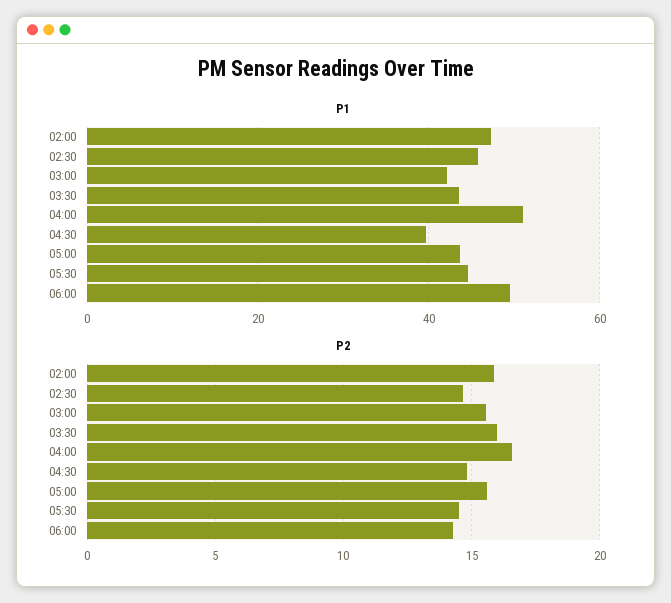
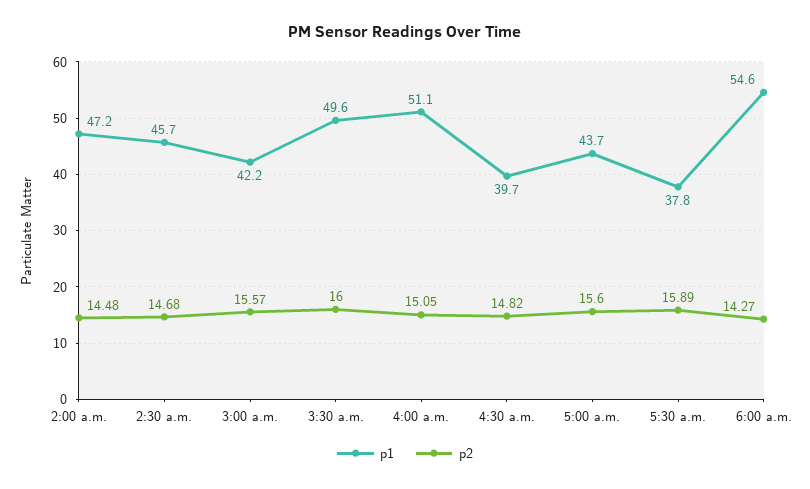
  {
    "P1": {
      "02:00": 47.2,
      "02:30": 45.7,
      "03:00": 42.2,
-     "03:30": 44,
+     "03:30": 49.6,
      "04:00": 51.1,
      "04:30": 39.7,
      "05:00": 43.7,
-     "05:30": 44,
+     "05:30": 37.8,
-     "06:00": 50
+     "06:00": 54.6
    },
    "P2": {
-     "02:00": 16,
+     "02:00": 14.48,
      "02:30": 14.68,
      "03:00": 15.57,
      "03:30": 16,
-     "04:00": 16.5,
+     "04:00": 15.05,
      "04:30": 14.82,
      "05:00": 15.6,
-     "05:30": 14.5,
+     "05:30": 15.89,
      "06:00": 14.27
    }
  }

